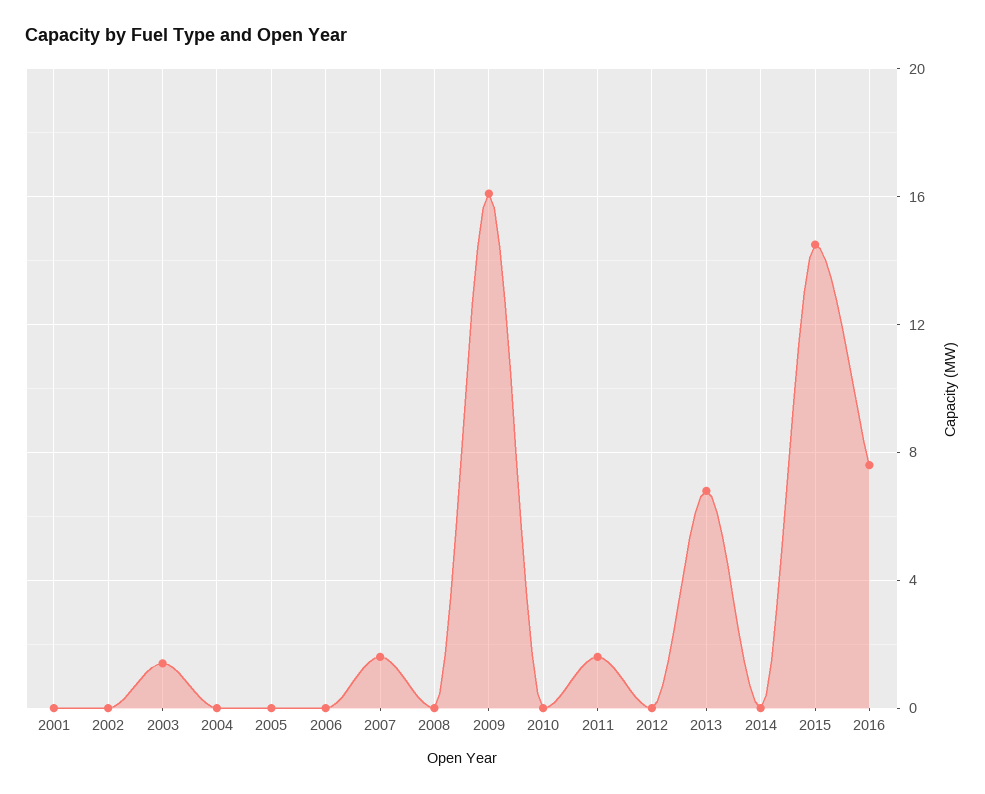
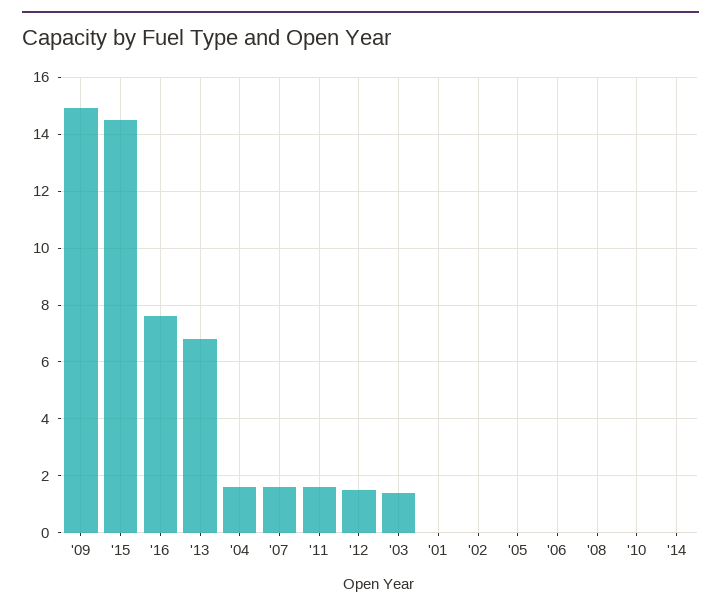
  {
    "2001": 0,
    "2002": 0,
    "2003": 1.5,
-   "2004": 0,
+   "2004": 1.5,
    "2005": 0,
    "2006": 0,
    "2007": 1.5,
    "2008": 0,
-   "2009": 16,
+   "2009": 15,
    "2010": 0,
    "2011": 1.5,
-   "2012": 0,
+   "2012": 1.5,
    "2013": 7,
    "2014": 0,
    "2015": 14.5,
    "2016": 7.5
  }

